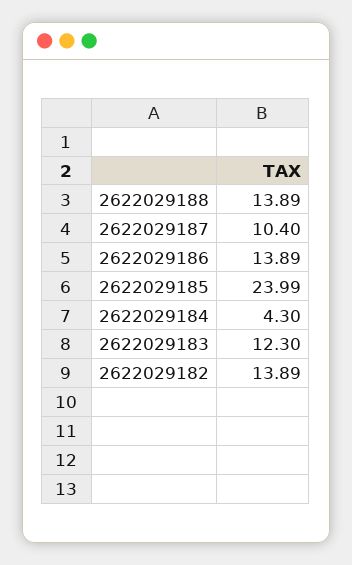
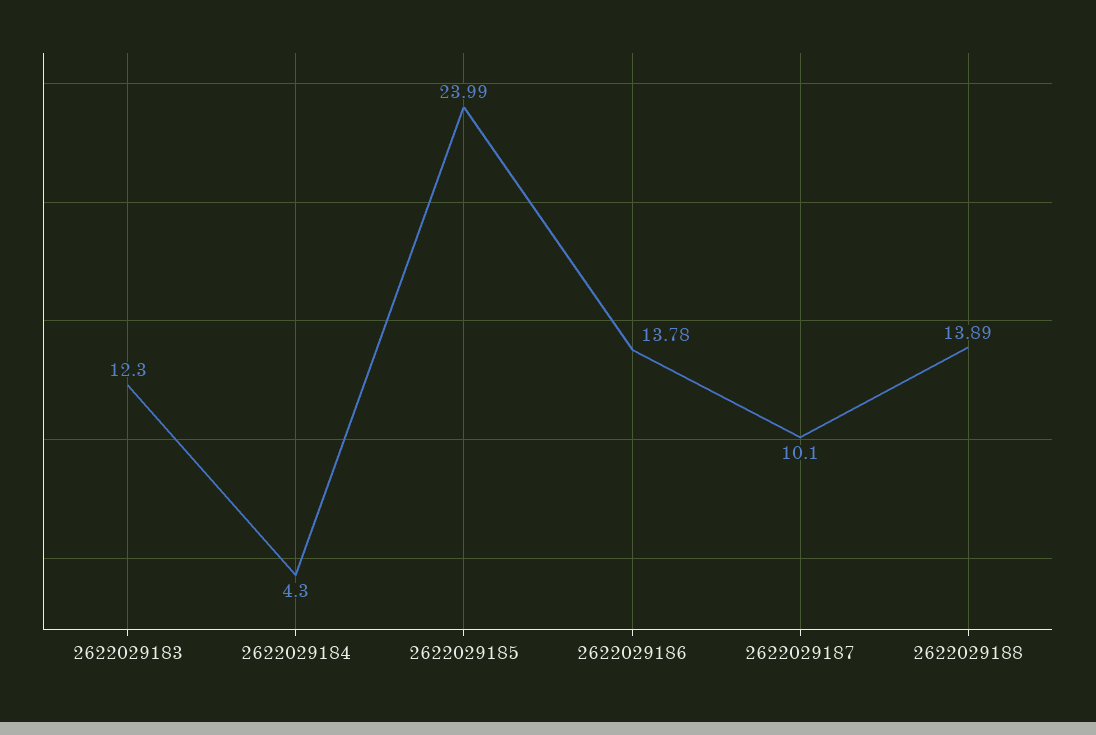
  {
    "2622029188": 13.89,
-   "2622029187": 10.4,
+   "2622029187": 10.1,
-   "2622029186": 13.89,
+   "2622029186": 13.78,
    "2622029185": 23.99,
    "2622029184": 4.3,
-   "2622029183": 12.3,
+   "2622029183": 12.3
-   "2622029182": 13.89
  }

